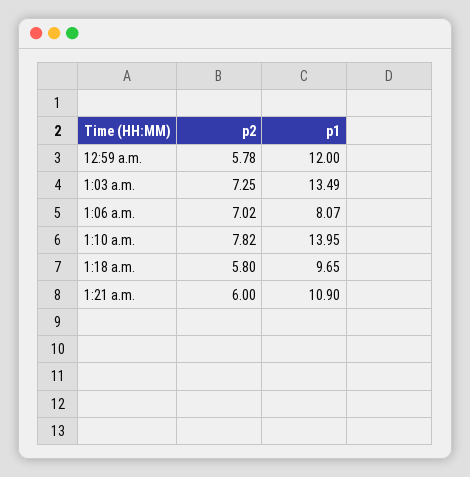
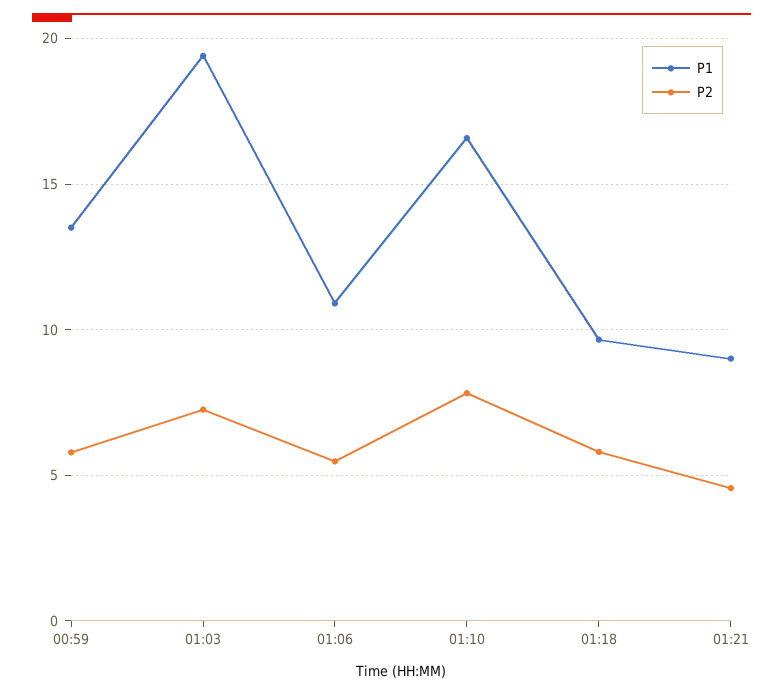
  {
    "p2": {
      "12:59 a.m.": 5.78,
      "1:03 a.m.": 7.25,
-     "1:06 a.m.": 7.02,
+     "1:06 a.m.": 5.5,
      "1:10 a.m.": 7.82,
      "1:18 a.m.": 5.8,
-     "1:21 a.m.": 6
+     "1:21 a.m.": 4.5
    },
    "p1": {
-     "12:59 a.m.": 12,
+     "12:59 a.m.": 13.5,
-     "1:03 a.m.": 13.49,
+     "1:03 a.m.": 19.5,
-     "1:06 a.m.": 8.07,
+     "1:06 a.m.": 11,
-     "1:10 a.m.": 13.95,
+     "1:10 a.m.": 16.5,
      "1:18 a.m.": 9.65,
-     "1:21 a.m.": 10.9
+     "1:21 a.m.": 9
    }
  }

